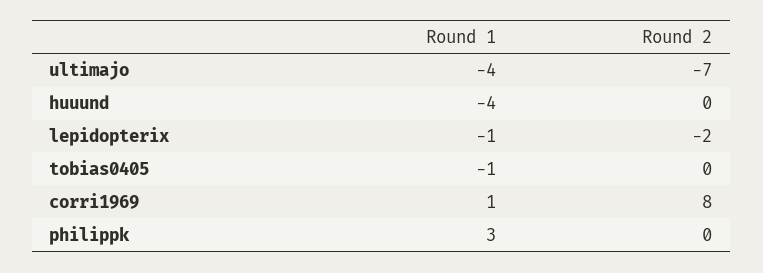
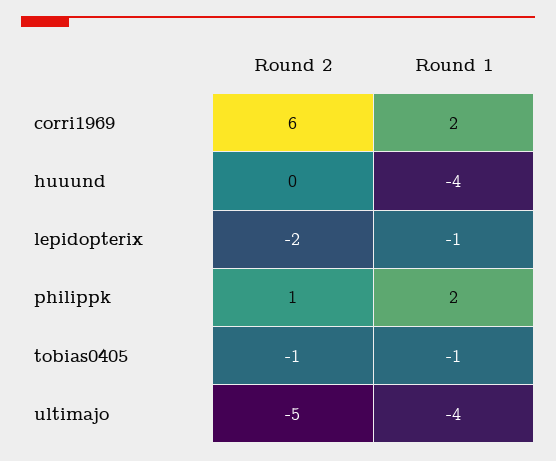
  {
    "Round 1": {
      "ultimajo": -4,
      "huuund": -4,
      "lepidopterix": -1,
      "tobias0405": -1,
-     "corri1969": 1,
+     "corri1969": 2,
-     "philippk": 3
+     "philippk": 2
    },
    "Round 2": {
-     "ultimajo": -7,
+     "ultimajo": -5,
      "huuund": 0,
      "lepidopterix": -2,
-     "tobias0405": 0,
+     "tobias0405": -1,
-     "corri1969": 8,
+     "corri1969": 6,
-     "philippk": 0
+     "philippk": 1
    }
  }

